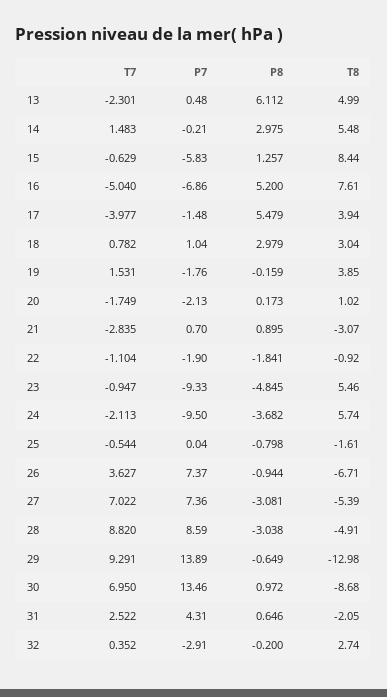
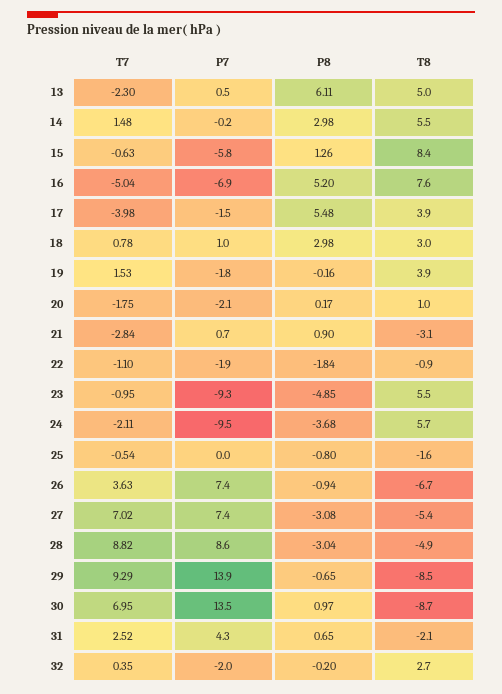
  {
    "T7": {
      "13": -2.301,
      "14": 1.483,
      "15": -0.629,
      "16": -5.04,
      "17": -3.977,
      "18": 0.782,
      "19": 1.531,
      "20": -1.749,
      "21": -2.835,
      "22": -1.104,
      "23": -0.947,
      "24": -2.113,
      "25": -0.544,
      "26": 3.627,
      "27": 7.022,
      "28": 8.82,
      "29": 9.291,
      "30": 6.95,
      "31": 2.522,
      "32": 0.352
    },
    "P7": {
      "13": 0.48,
      "14": -0.21,
      "15": -5.83,
      "16": -6.86,
      "17": -1.48,
      "18": 1.04,
      "19": -1.76,
      "20": -2.13,
      "21": 0.7,
      "22": -1.9,
      "23": -9.33,
      "24": -9.5,
      "25": 0.04,
      "26": 7.37,
      "27": 7.36,
      "28": 8.59,
      "29": 13.89,
      "30": 13.46,
      "31": 4.31,
-     "32": -2.91
+     "32": -2
    },
    "P8": {
      "13": 6.112,
      "14": 2.975,
      "15": 1.257,
      "16": 5.2,
      "17": 5.479,
      "18": 2.979,
      "19": -0.159,
      "20": 0.173,
      "21": 0.895,
      "22": -1.841,
      "23": -4.845,
      "24": -3.682,
      "25": -0.798,
      "26": -0.944,
      "27": -3.081,
      "28": -3.038,
      "29": -0.649,
      "30": 0.972,
      "31": 0.646,
      "32": -0.2
    },
    "T8": {
      "13": 4.99,
      "14": 5.48,
      "15": 8.44,
      "16": 7.61,
      "17": 3.94,
      "18": 3.04,
      "19": 3.85,
      "20": 1.02,
      "21": -3.07,
      "22": -0.92,
      "23": 5.46,
      "24": 5.74,
      "25": -1.61,
      "26": -6.71,
      "27": -5.39,
      "28": -4.91,
-     "29": -12.98,
+     "29": -8.5,
      "30": -8.68,
      "31": -2.05,
      "32": 2.74
    }
  }

